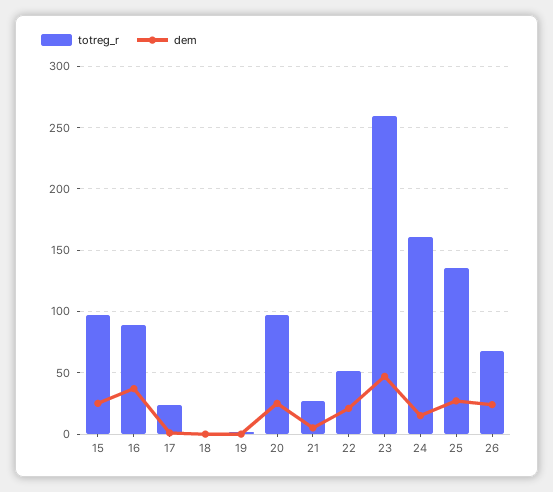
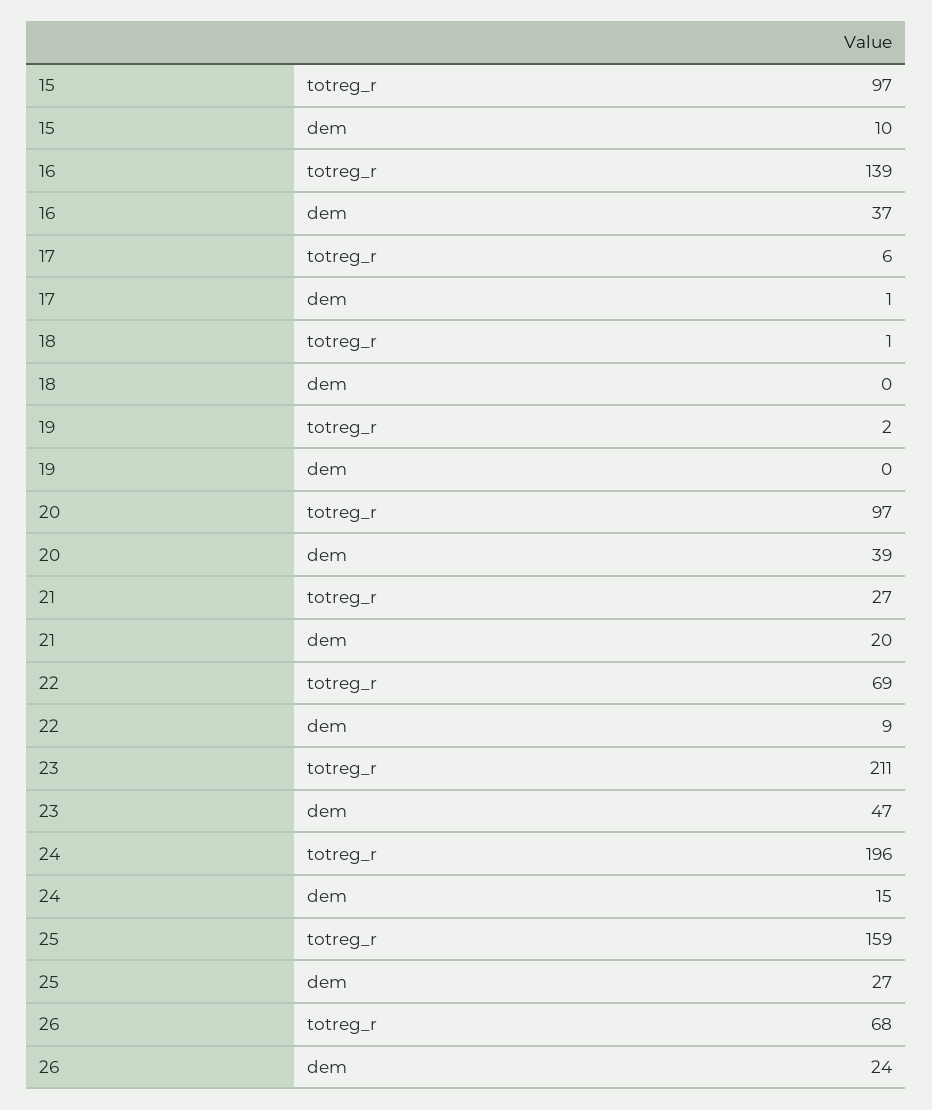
  {
    "totreg_r": {
      "15": 97,
-     "16": 90,
+     "16": 139,
-     "17": 25,
+     "17": 6,
      "18": 1,
      "19": 2,
      "20": 97,
      "21": 27,
-     "22": 50,
+     "22": 69,
-     "23": 260,
+     "23": 211,
-     "24": 160,
+     "24": 196,
-     "25": 135,
+     "25": 159,
      "26": 68
    },
    "dem": {
-     "15": 25,
+     "15": 10,
      "16": 37,
      "17": 1,
      "18": 0,
      "19": 0,
-     "20": 25,
+     "20": 39,
-     "21": 5,
+     "21": 20,
-     "22": 20,
+     "22": 9,
      "23": 47,
      "24": 15,
      "25": 27,
      "26": 24
    }
  }

